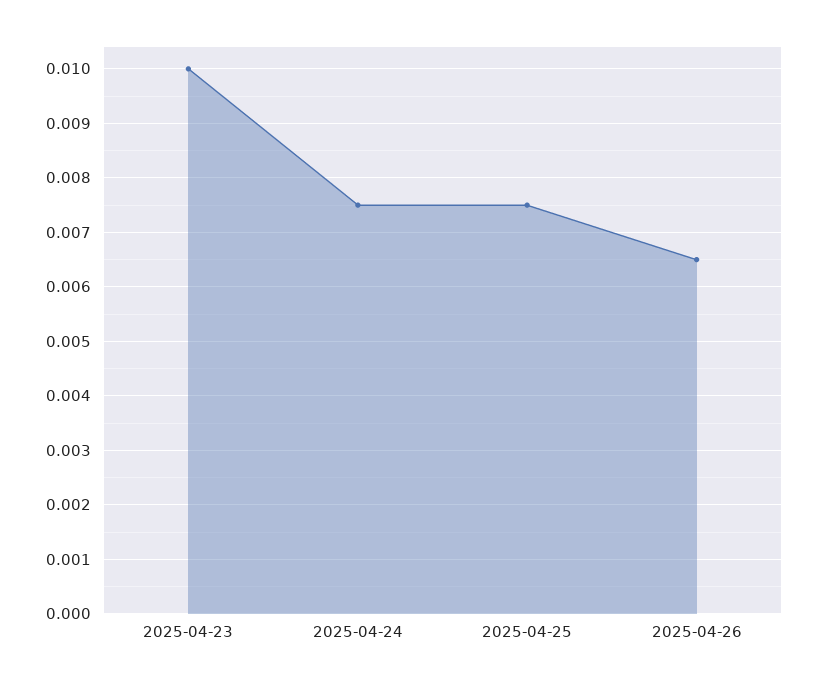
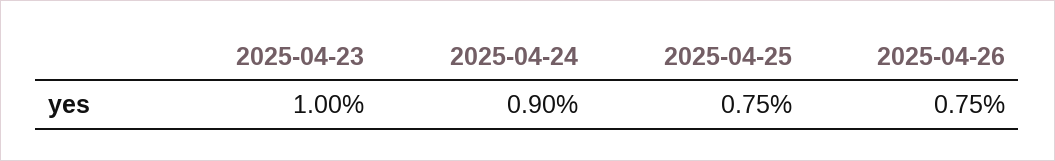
  {
    "2025-04-23": 0.01,
-   "2025-04-24": 0.0075,
+   "2025-04-24": 0.009,
    "2025-04-25": 0.0075,
-   "2025-04-26": 0.0065
+   "2025-04-26": 0.0075
  }

